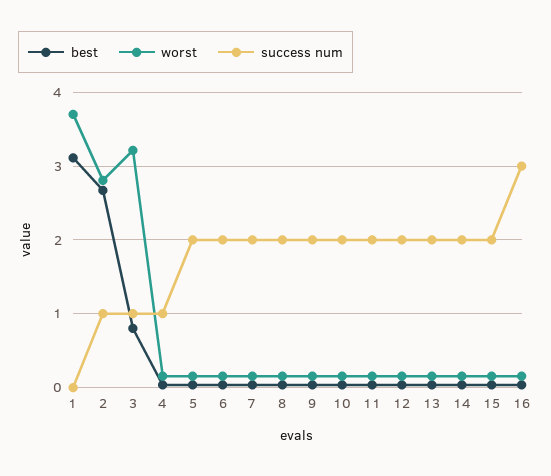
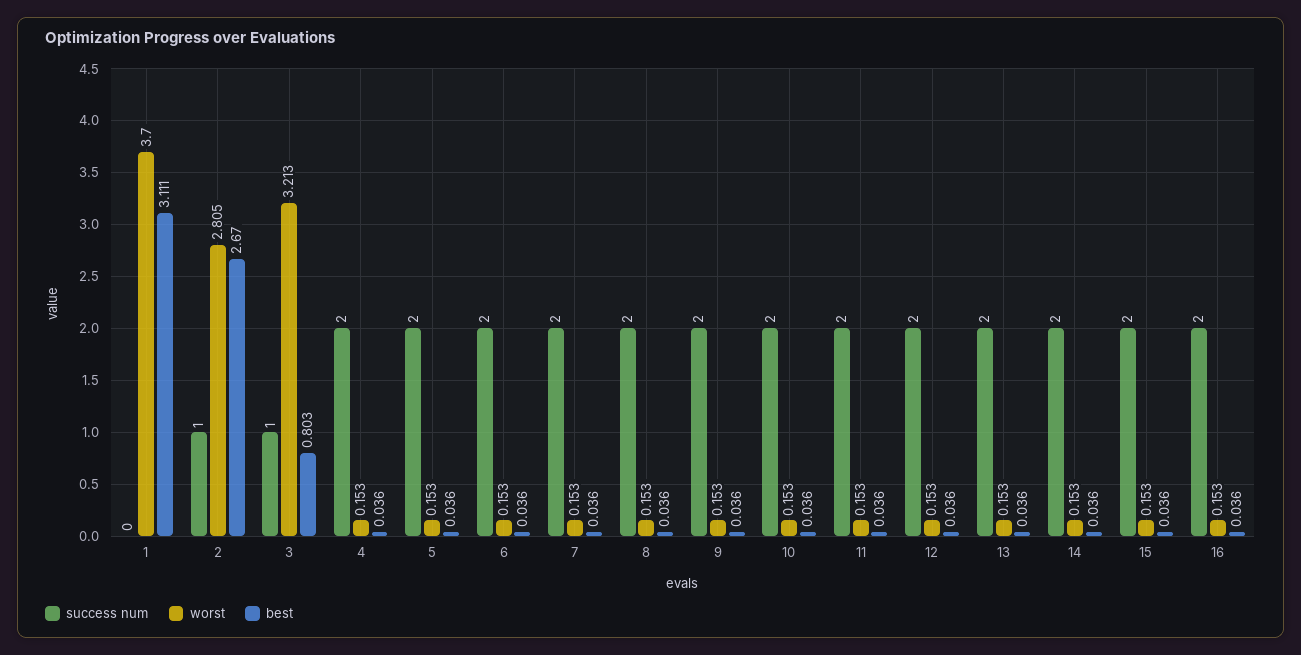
  {
    "best": {
      "1": 3.111,
      "2": 2.67,
      "3": 0.803,
      "4": 0.036,
      "5": 0.036,
      "6": 0.036,
      "7": 0.036,
      "8": 0.036,
      "9": 0.036,
      "10": 0.036,
      "11": 0.036,
      "12": 0.036,
      "13": 0.036,
      "14": 0.036,
      "15": 0.036,
      "16": 0.036
    },
    "worst": {
      "1": 3.7,
      "2": 2.805,
      "3": 3.213,
      "4": 0.153,
      "5": 0.153,
      "6": 0.153,
      "7": 0.153,
      "8": 0.153,
      "9": 0.153,
      "10": 0.153,
      "11": 0.153,
      "12": 0.153,
      "13": 0.153,
      "14": 0.153,
      "15": 0.153,
      "16": 0.153
    },
    "success num": {
      "1": 0,
      "2": 1,
      "3": 1,
-     "4": 1,
+     "4": 2,
      "5": 2,
      "6": 2,
      "7": 2,
      "8": 2,
      "9": 2,
      "10": 2,
      "11": 2,
      "12": 2,
      "13": 2,
      "14": 2,
      "15": 2,
-     "16": 3
+     "16": 2
    }
  }

